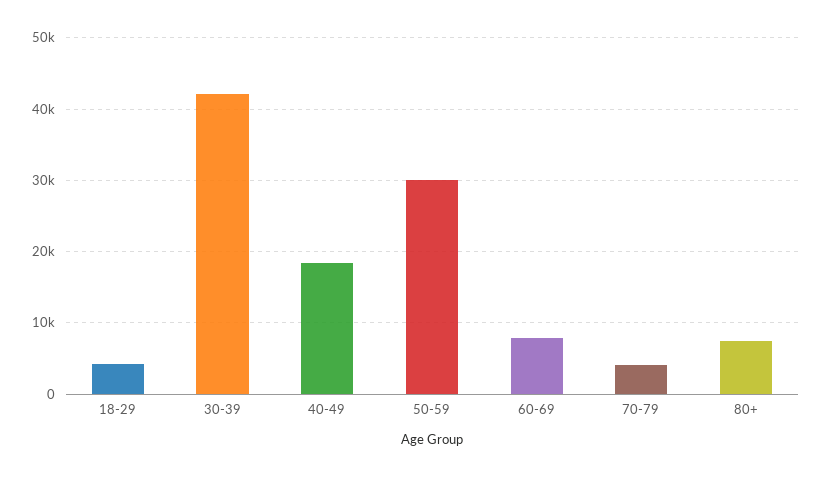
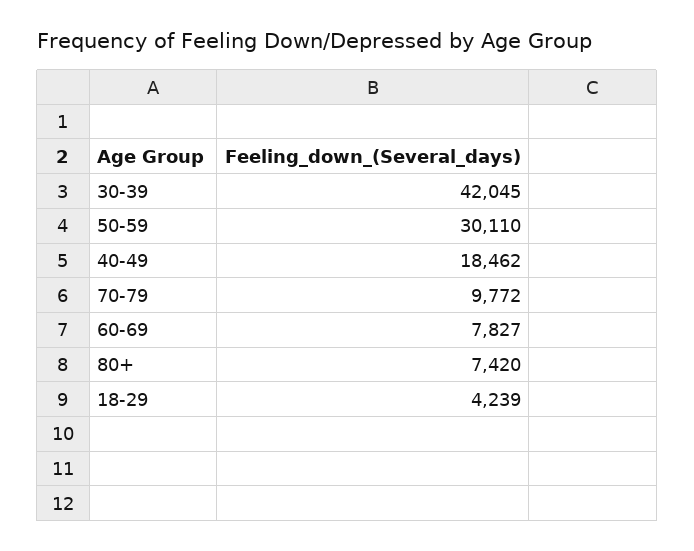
  {
    "18-29": 4239,
    "30-39": 42045,
    "40-49": 18462,
    "50-59": 30110,
    "60-69": 7827,
-   "70-79": 4000,
+   "70-79": 9772,
    "80+": 7420
  }

